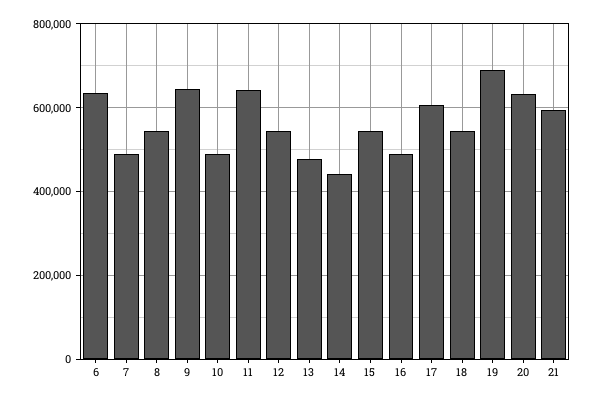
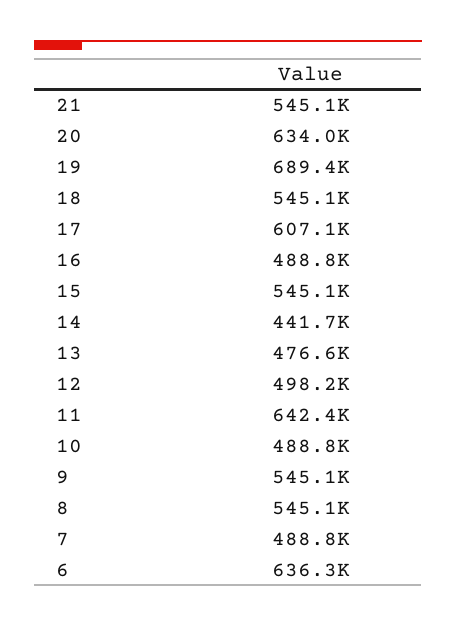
  {
    "6": 636300,
    "7": 488800,
    "8": 545100,
-   "9": 640000,
+   "9": 545100,
    "10": 488800,
    "11": 642400,
-   "12": 540000,
+   "12": 498200,
    "13": 476600,
    "14": 441700,
    "15": 545100,
    "16": 488800,
    "17": 607100,
    "18": 545100,
    "19": 689400,
    "20": 634000,
-   "21": 600000
+   "21": 545100
  }

